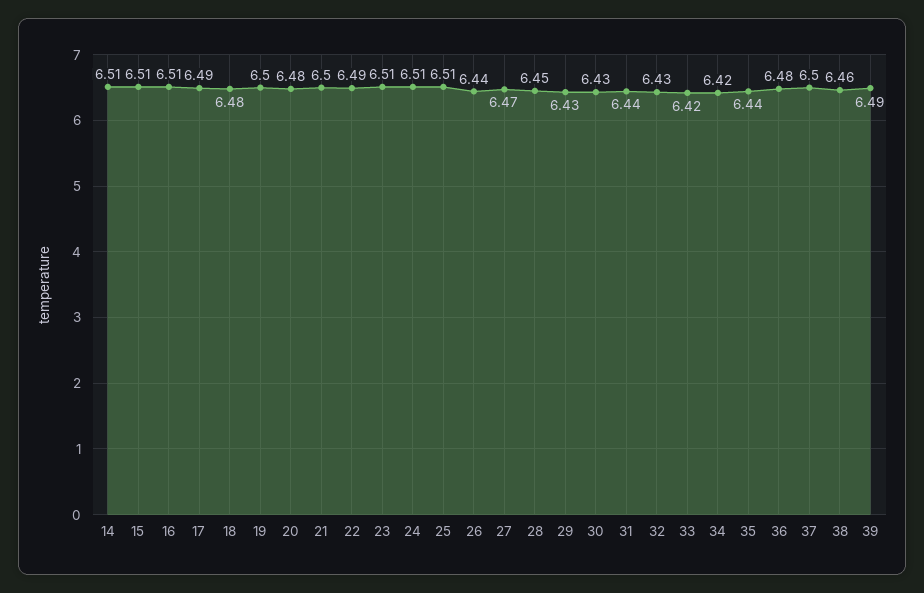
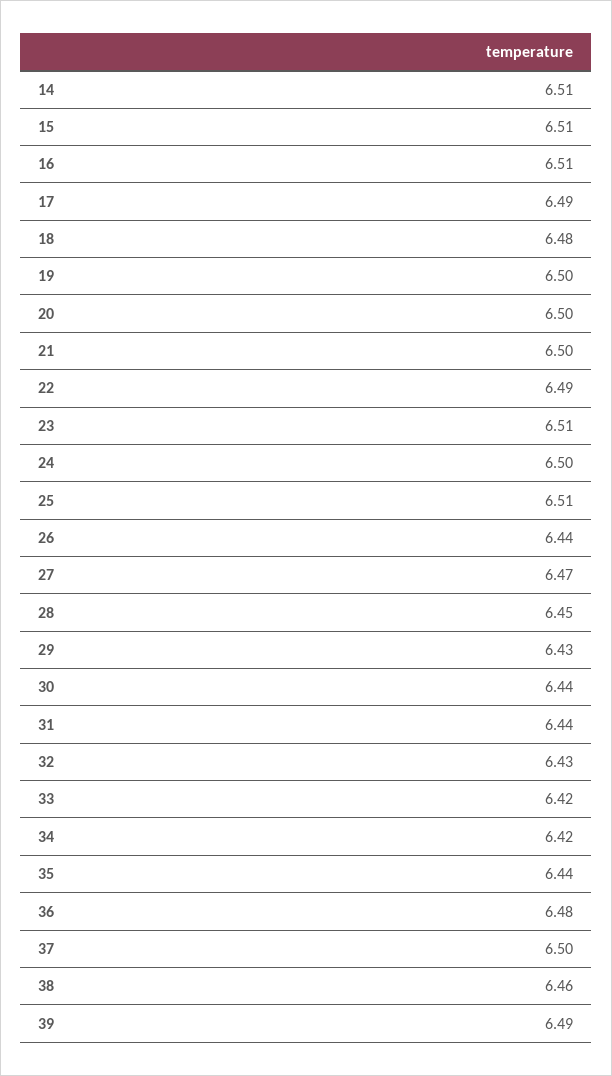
  {
    "14": 6.51,
    "15": 6.51,
    "16": 6.51,
    "17": 6.49,
    "18": 6.48,
    "19": 6.5,
-   "20": 6.48,
+   "20": 6.5,
    "21": 6.5,
    "22": 6.49,
    "23": 6.51,
-   "24": 6.51,
+   "24": 6.5,
    "25": 6.51,
    "26": 6.44,
    "27": 6.47,
    "28": 6.45,
    "29": 6.43,
-   "30": 6.43,
+   "30": 6.44,
    "31": 6.44,
    "32": 6.43,
    "33": 6.42,
    "34": 6.42,
    "35": 6.44,
    "36": 6.48,
    "37": 6.5,
    "38": 6.46,
    "39": 6.49
  }

